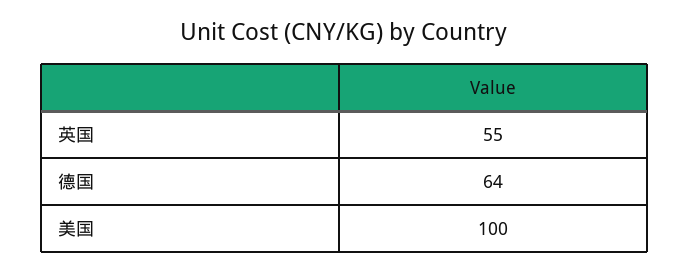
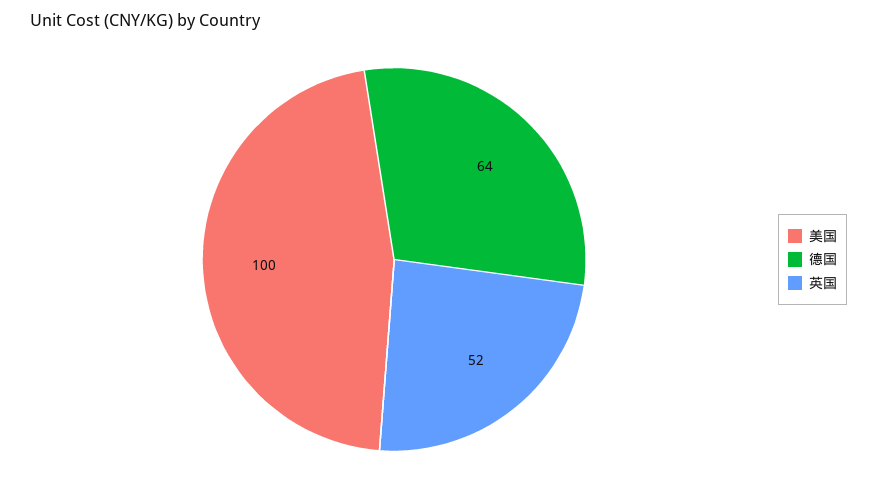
  {
-   "英国": 55,
+   "英国": 52,
    "德国": 64,
    "美国": 100
  }

